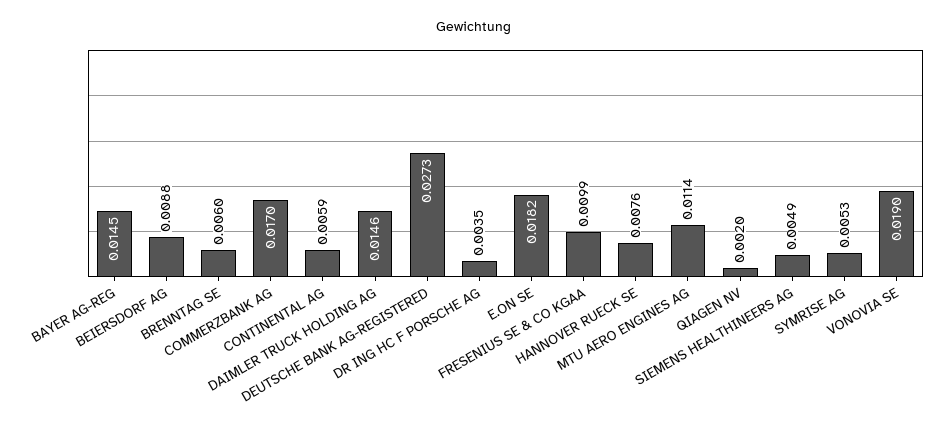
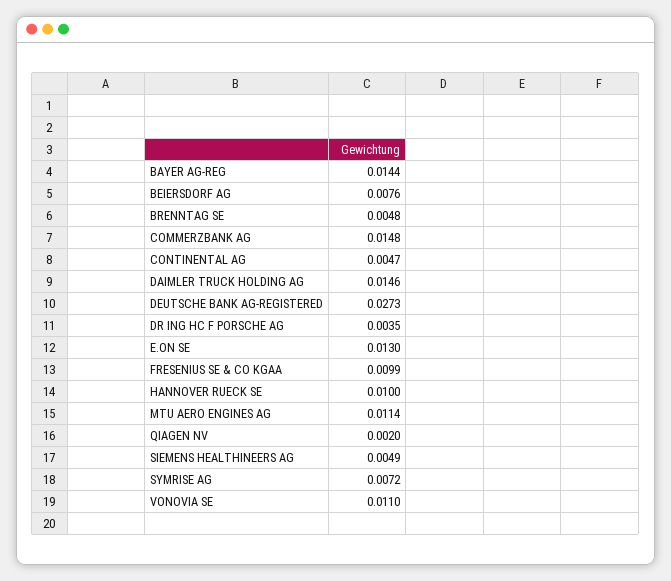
  {
-   "BAYER AG-REG": 0.0145,
+   "BAYER AG-REG": 0.0144,
-   "BEIERSDORF AG": 0.0088,
+   "BEIERSDORF AG": 0.0076,
-   "BRENNTAG SE": 0.006,
+   "BRENNTAG SE": 0.0048,
-   "COMMERZBANK AG": 0.017,
+   "COMMERZBANK AG": 0.0148,
-   "CONTINENTAL AG": 0.0059,
+   "CONTINENTAL AG": 0.0047,
    "DAIMLER TRUCK HOLDING AG": 0.0146,
    "DEUTSCHE BANK AG-REGISTERED": 0.0273,
    "DR ING HC F PORSCHE AG": 0.0035,
-   "E.ON SE": 0.0182,
+   "E.ON SE": 0.013,
    "FRESENIUS SE & CO KGAA": 0.0099,
-   "HANNOVER RUECK SE": 0.0076,
+   "HANNOVER RUECK SE": 0.01,
    "MTU AERO ENGINES AG": 0.0114,
    "QIAGEN NV": 0.002,
    "SIEMENS HEALTHINEERS AG": 0.0049,
-   "SYMRISE AG": 0.0053,
+   "SYMRISE AG": 0.0072,
-   "VONOVIA SE": 0.019
+   "VONOVIA SE": 0.011
  }

